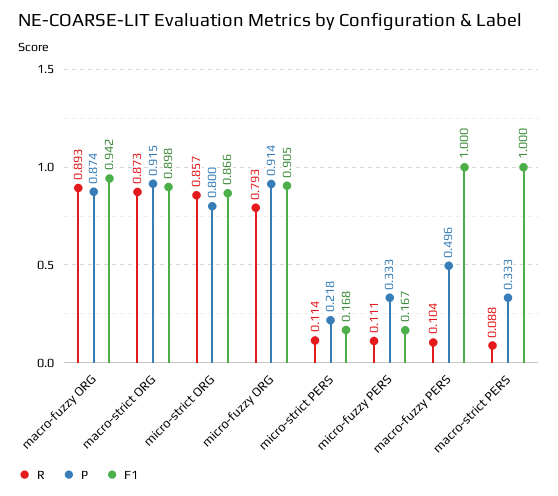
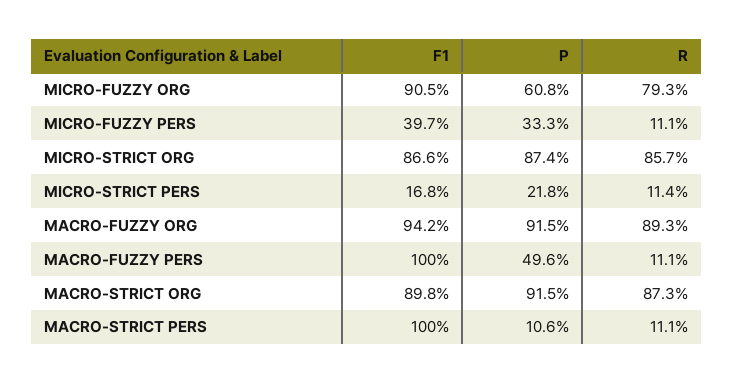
  {
    "R": {
      "macro-fuzzy ORG": 0.893,
      "macro-strict ORG": 0.873,
      "micro-strict ORG": 0.857,
      "micro-fuzzy ORG": 0.793,
      "micro-strict PERS": 0.114,
      "micro-fuzzy PERS": 0.111,
-     "macro-fuzzy PERS": 0.104,
+     "macro-fuzzy PERS": 0.111,
-     "macro-strict PERS": 0.088
+     "macro-strict PERS": 0.111
    },
    "P": {
-     "macro-fuzzy ORG": 0.874,
+     "macro-fuzzy ORG": 0.915,
      "macro-strict ORG": 0.915,
-     "micro-strict ORG": 0.8,
+     "micro-strict ORG": 0.874,
-     "micro-fuzzy ORG": 0.914,
+     "micro-fuzzy ORG": 0.608,
      "micro-strict PERS": 0.218,
      "micro-fuzzy PERS": 0.333,
      "macro-fuzzy PERS": 0.496,
-     "macro-strict PERS": 0.333
+     "macro-strict PERS": 0.106
    },
    "F1": {
      "macro-fuzzy ORG": 0.942,
      "macro-strict ORG": 0.898,
      "micro-strict ORG": 0.866,
      "micro-fuzzy ORG": 0.905,
      "micro-strict PERS": 0.168,
-     "micro-fuzzy PERS": 0.167,
+     "micro-fuzzy PERS": 0.397,
      "macro-fuzzy PERS": 1,
      "macro-strict PERS": 1
    }
  }

